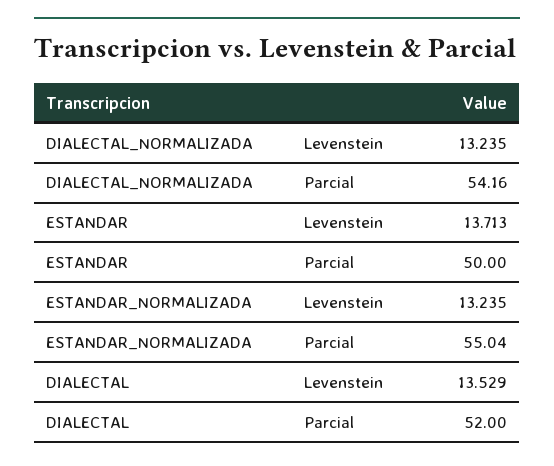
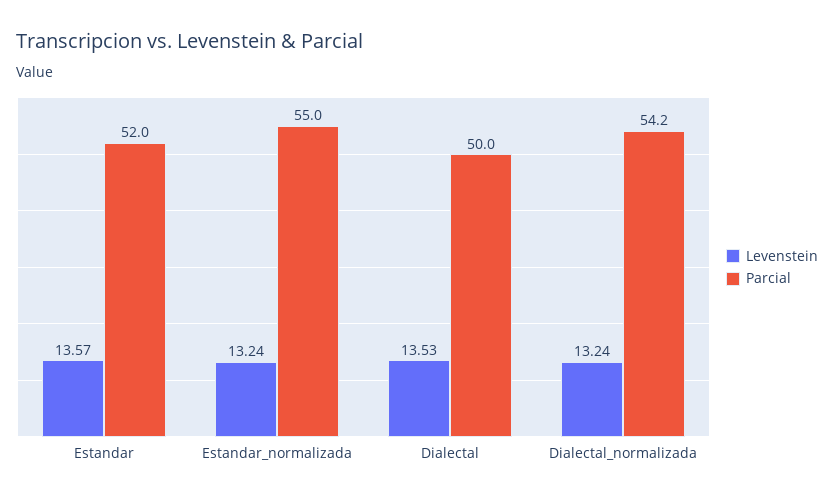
  {
    "Levenstein": {
      "DIALECTAL_NORMALIZADA": 13.235,
-     "ESTANDAR": 13.713,
+     "ESTANDAR": 13.57,
      "ESTANDAR_NORMALIZADA": 13.235,
      "DIALECTAL": 13.529
    },
    "Parcial": {
      "DIALECTAL_NORMALIZADA": 54.16,
-     "ESTANDAR": 50,
+     "ESTANDAR": 52,
      "ESTANDAR_NORMALIZADA": 55.04,
-     "DIALECTAL": 52
+     "DIALECTAL": 50
    }
  }

